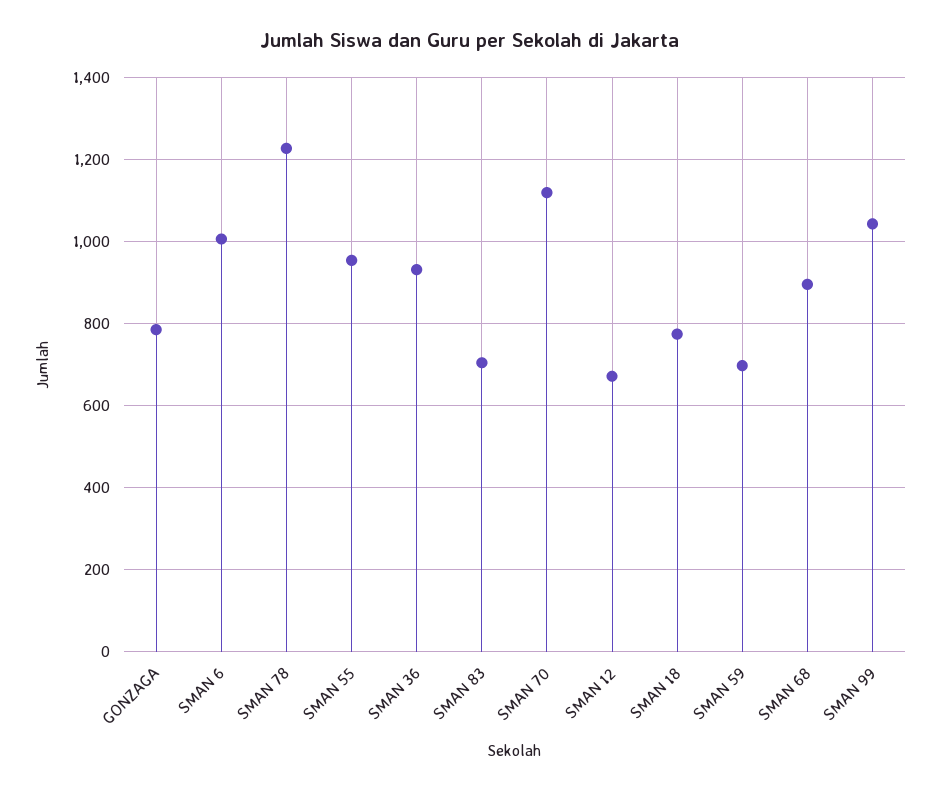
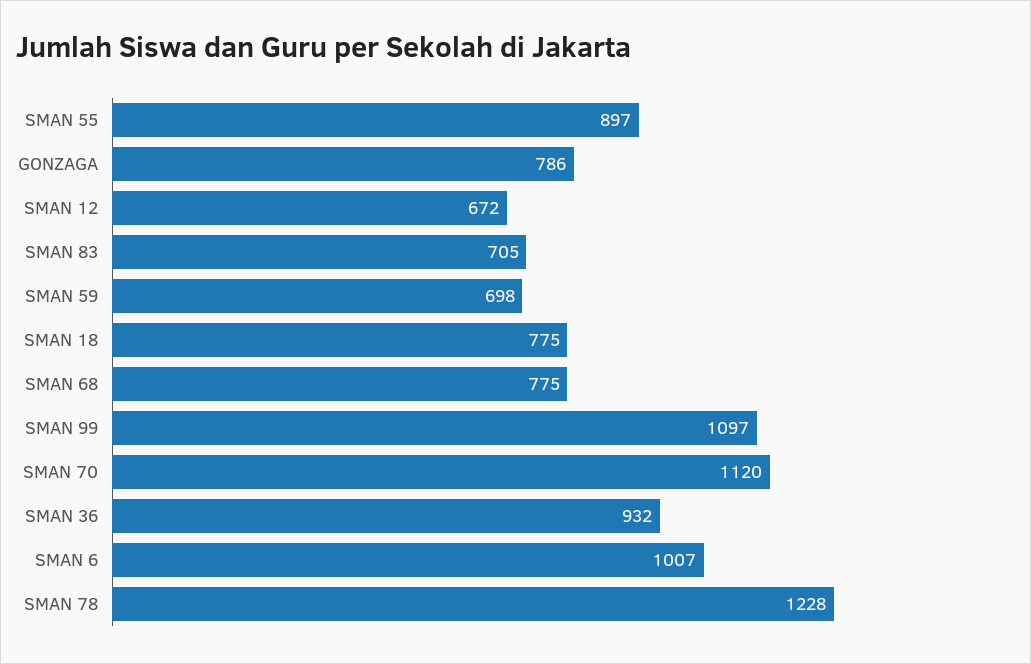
  {
    "GONZAGA": 786,
    "SMAN 6": 1007,
    "SMAN 78": 1228,
-   "SMAN 55": 960,
+   "SMAN 55": 897,
    "SMAN 36": 932,
    "SMAN 83": 705,
    "SMAN 70": 1120,
    "SMAN 12": 672,
    "SMAN 18": 775,
    "SMAN 59": 698,
-   "SMAN 68": 900,
+   "SMAN 68": 775,
-   "SMAN 99": 1040
+   "SMAN 99": 1097
  }

